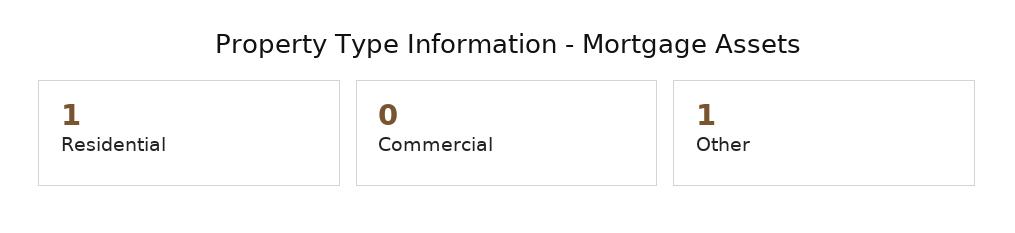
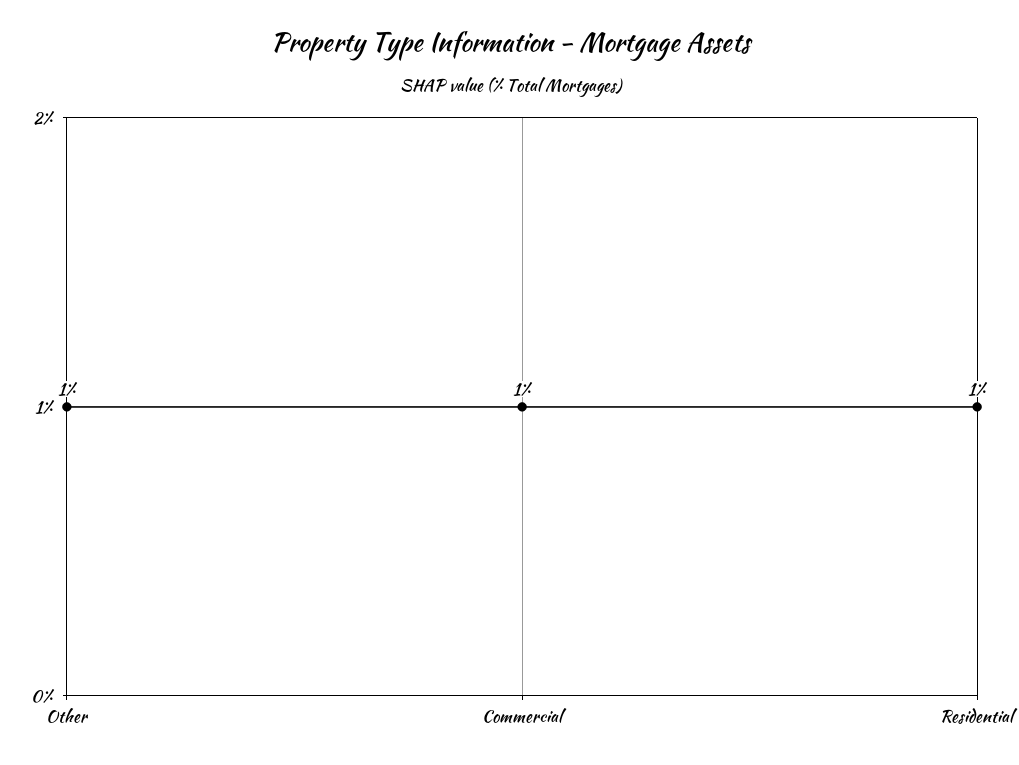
  {
    "Residential": 1,
-   "Commercial": 0,
+   "Commercial": 1,
    "Other": 1
  }

